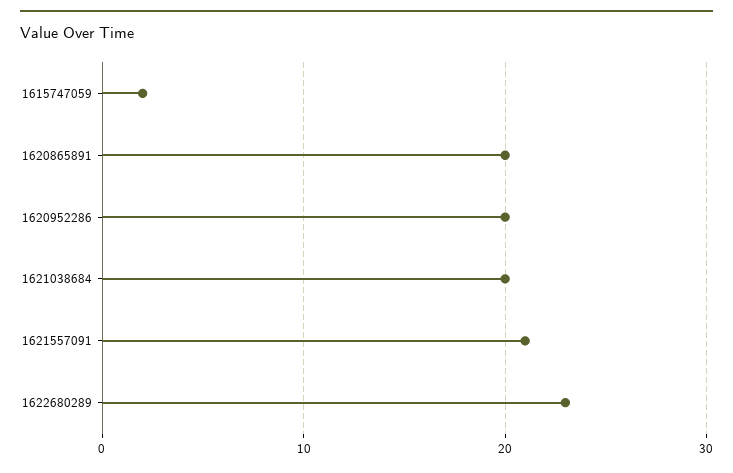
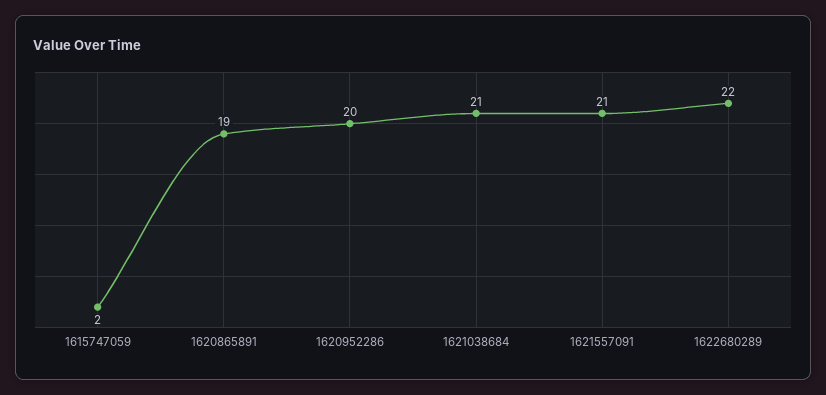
  {
    "1615747059": 2,
-   "1620865891": 20,
+   "1620865891": 19,
    "1620952286": 20,
-   "1621038684": 20,
+   "1621038684": 21,
    "1621557091": 21,
-   "1622680289": 23
+   "1622680289": 22
  }

